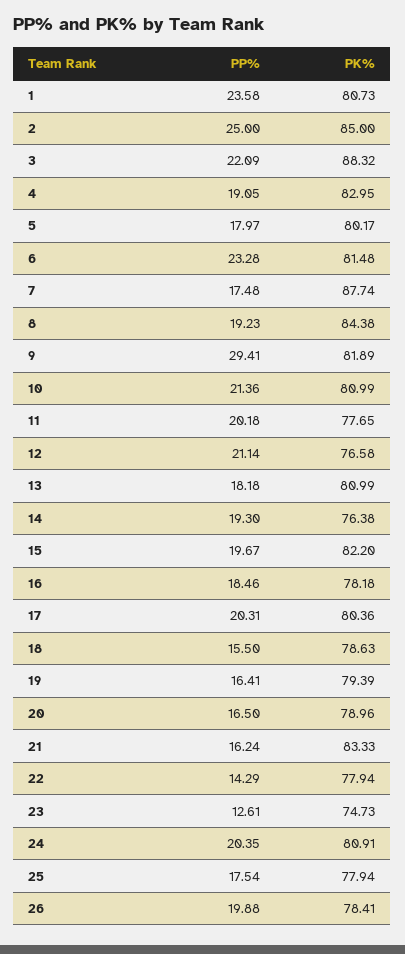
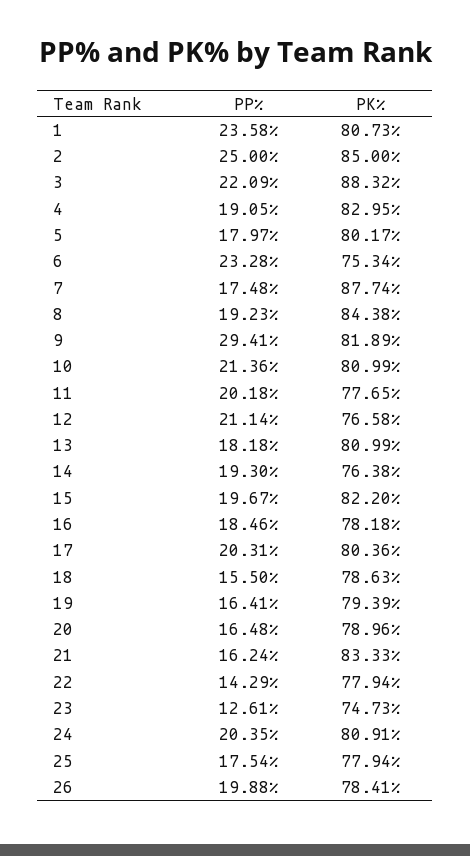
  {
    "PP%": {
      "1": 23.58,
      "2": 25,
      "3": 22.09,
      "4": 19.05,
      "5": 17.97,
      "6": 23.28,
      "7": 17.48,
      "8": 19.23,
      "9": 29.41,
      "10": 21.36,
      "11": 20.18,
      "12": 21.14,
      "13": 18.18,
      "14": 19.3,
      "15": 19.67,
      "16": 18.46,
      "17": 20.31,
      "18": 15.5,
      "19": 16.41,
-     "20": 16.5,
+     "20": 16.48,
      "21": 16.24,
      "22": 14.29,
      "23": 12.61,
      "24": 20.35,
      "25": 17.54,
      "26": 19.88
    },
    "PK%": {
      "1": 80.73,
      "2": 85,
      "3": 88.32,
      "4": 82.95,
      "5": 80.17,
-     "6": 81.48,
+     "6": 75.34,
      "7": 87.74,
      "8": 84.38,
      "9": 81.89,
      "10": 80.99,
      "11": 77.65,
      "12": 76.58,
      "13": 80.99,
      "14": 76.38,
      "15": 82.2,
      "16": 78.18,
      "17": 80.36,
      "18": 78.63,
      "19": 79.39,
      "20": 78.96,
      "21": 83.33,
      "22": 77.94,
      "23": 74.73,
      "24": 80.91,
      "25": 77.94,
      "26": 78.41
    }
  }

